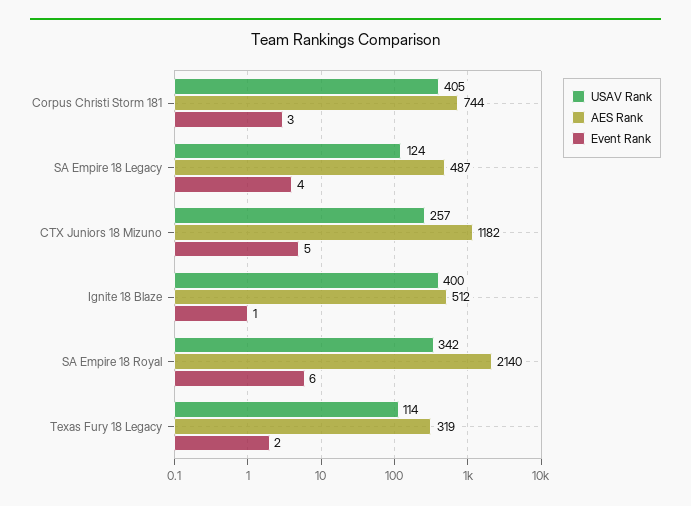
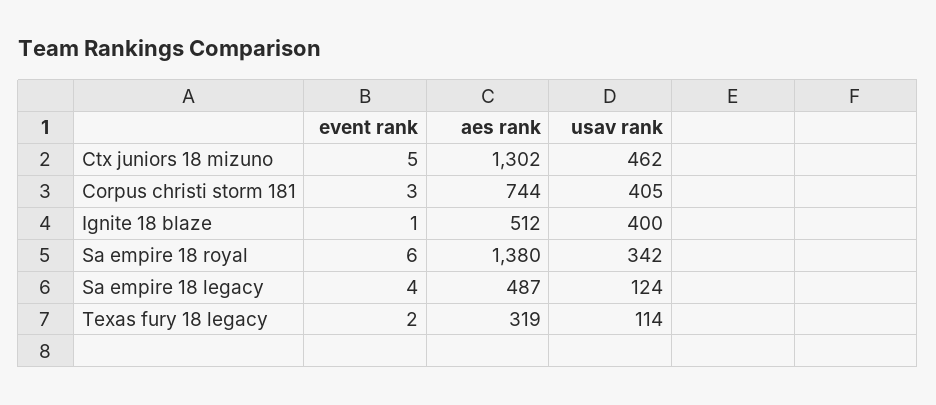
  {
    "USAV Rank": {
      "Corpus Christi Storm 181": 405,
      "SA Empire 18 Legacy": 124,
-     "CTX Juniors 18 Mizuno": 257,
+     "CTX Juniors 18 Mizuno": 462,
      "Ignite 18 Blaze": 400,
      "SA Empire 18 Royal": 342,
      "Texas Fury 18 Legacy": 114
    },
    "AES Rank": {
      "Corpus Christi Storm 181": 744,
      "SA Empire 18 Legacy": 487,
-     "CTX Juniors 18 Mizuno": 1182,
+     "CTX Juniors 18 Mizuno": 1302,
      "Ignite 18 Blaze": 512,
-     "SA Empire 18 Royal": 2140,
+     "SA Empire 18 Royal": 1380,
      "Texas Fury 18 Legacy": 319
    },
    "Event Rank": {
      "Corpus Christi Storm 181": 3,
      "SA Empire 18 Legacy": 4,
      "CTX Juniors 18 Mizuno": 5,
      "Ignite 18 Blaze": 1,
      "SA Empire 18 Royal": 6,
      "Texas Fury 18 Legacy": 2
    }
  }

